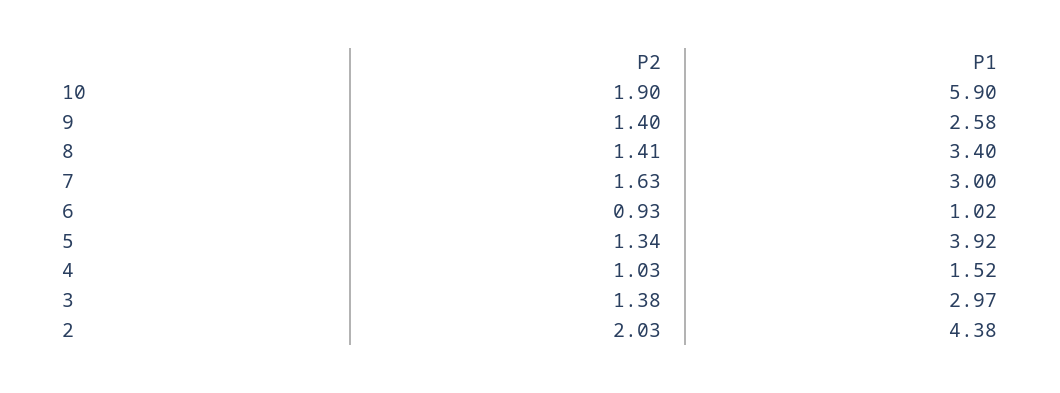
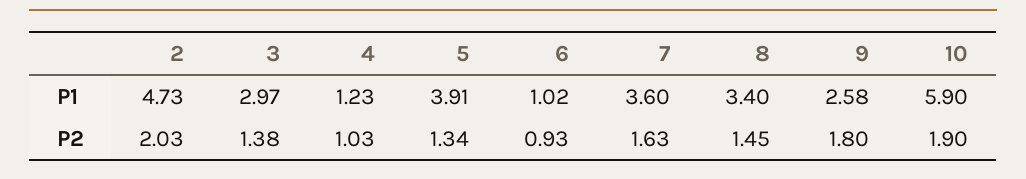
  {
    "P2": {
      "10": 1.9,
-     "9": 1.4,
+     "9": 1.8,
-     "8": 1.41,
+     "8": 1.45,
      "7": 1.63,
      "6": 0.93,
      "5": 1.34,
      "4": 1.03,
      "3": 1.38,
      "2": 2.03
    },
    "P1": {
      "10": 5.9,
      "9": 2.58,
      "8": 3.4,
-     "7": 3,
+     "7": 3.6,
      "6": 1.02,
-     "5": 3.92,
+     "5": 3.91,
-     "4": 1.52,
+     "4": 1.23,
      "3": 2.97,
-     "2": 4.38
+     "2": 4.73
    }
  }

